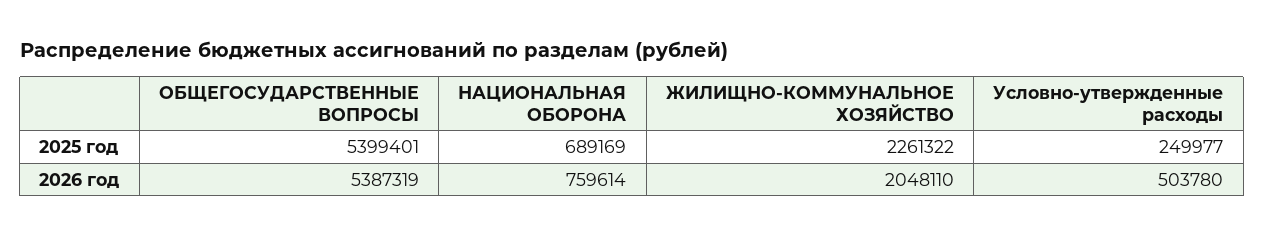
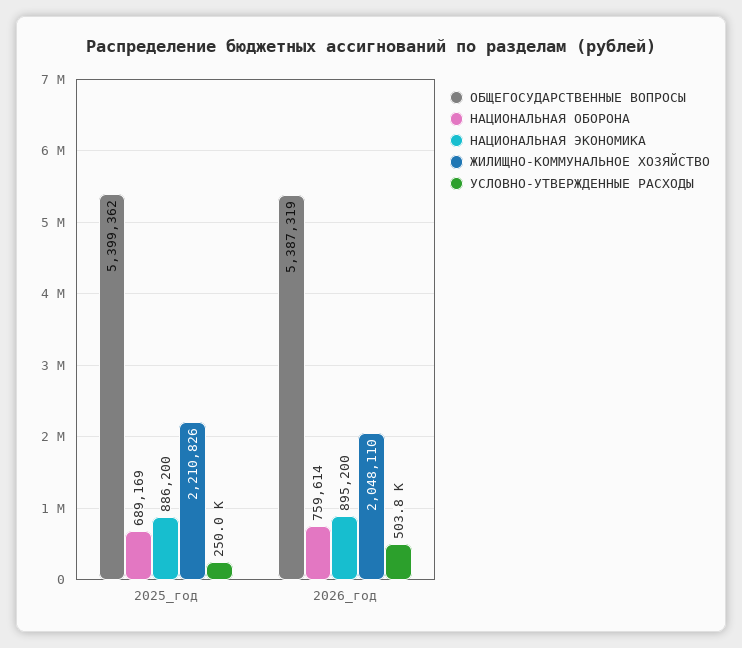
  {
    "ОБЩЕГОСУДАРСТВЕННЫЕ ВОПРОСЫ": {
-     "2025 год": 5399401,
+     "2025 год": 5399362,
      "2026 год": 5387319
    },
    "НАЦИОНАЛЬНАЯ ОБОРОНА": {
      "2025 год": 689169,
      "2026 год": 759614
    },
    "ЖИЛИЩНО-КОММУНАЛЬНОЕ ХОЗЯЙСТВО": {
-     "2025 год": 2261322,
+     "2025 год": 2210826,
      "2026 год": 2048110
    },
    "Условно-утвержденные расходы": {
      "2025 год": 249977,
      "2026 год": 503780
-   }
+   },
+   "НАЦИОНАЛЬНАЯ ЭКОНОМИКА": {
+     "2025 год": 886200,
+     "2026 год": 895200
+   }
  }

